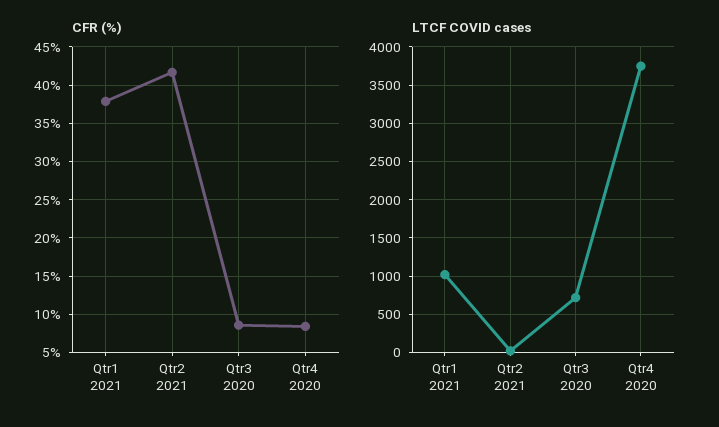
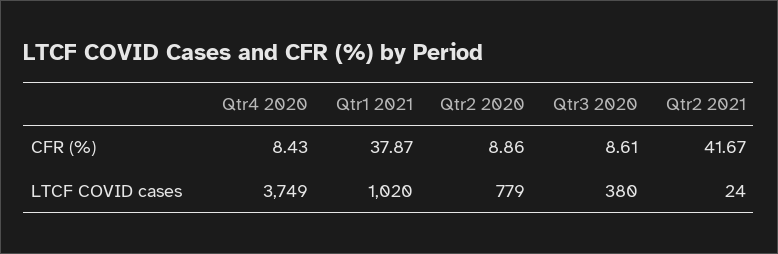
  {
    "CFR (%)": {
      "Qtr1 2021": 37.87,
      "Qtr2 2021": 41.67,
      "Qtr3 2020": 8.61,
-     "Qtr4 2020": 8.43
+     "Qtr4 2020": 8.43,
+     "Qtr2 2020": 8.86
    },
    "LTCF COVID cases": {
      "Qtr1 2021": 1020,
      "Qtr2 2021": 24,
-     "Qtr3 2020": 700,
+     "Qtr3 2020": 380,
-     "Qtr4 2020": 3749
+     "Qtr4 2020": 3749,
+     "Qtr2 2020": 779
    }
  }

